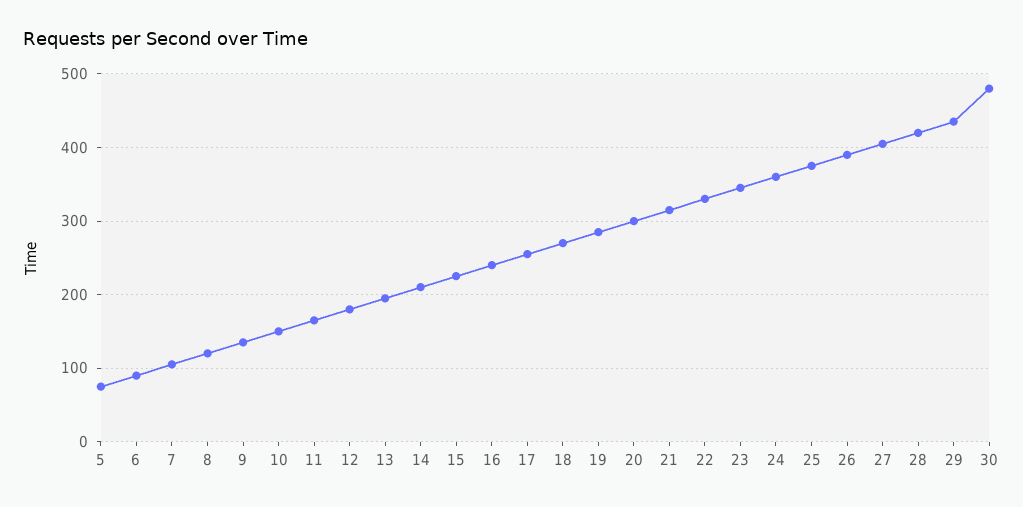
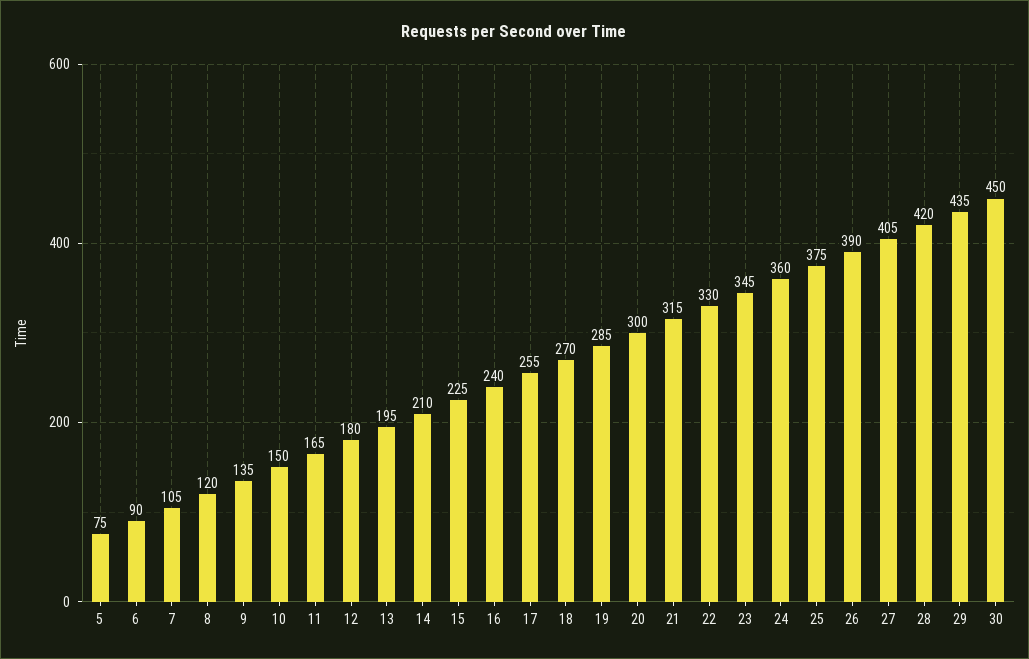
  {
    "5": 75,
    "6": 90,
    "7": 105,
    "8": 120,
    "9": 135,
    "10": 150,
    "11": 165,
    "12": 180,
    "13": 195,
    "14": 210,
    "15": 225,
    "16": 240,
    "17": 255,
    "18": 270,
    "19": 285,
    "20": 300,
    "21": 315,
    "22": 330,
    "23": 345,
    "24": 360,
    "25": 375,
    "26": 390,
    "27": 405,
    "28": 420,
    "29": 435,
-   "30": 480
+   "30": 450
  }

